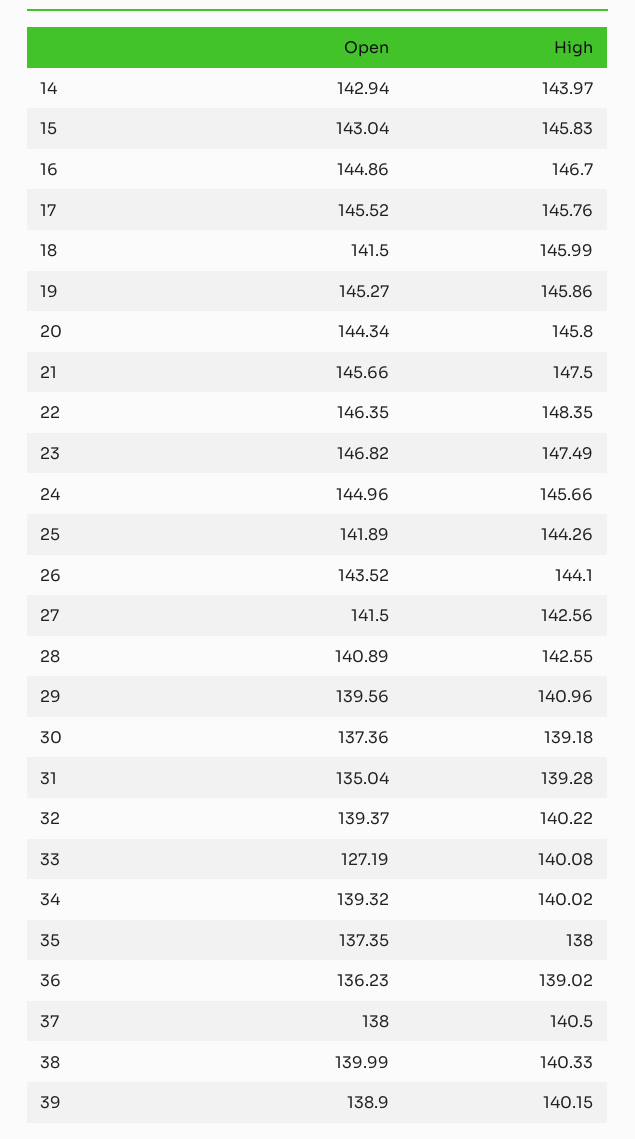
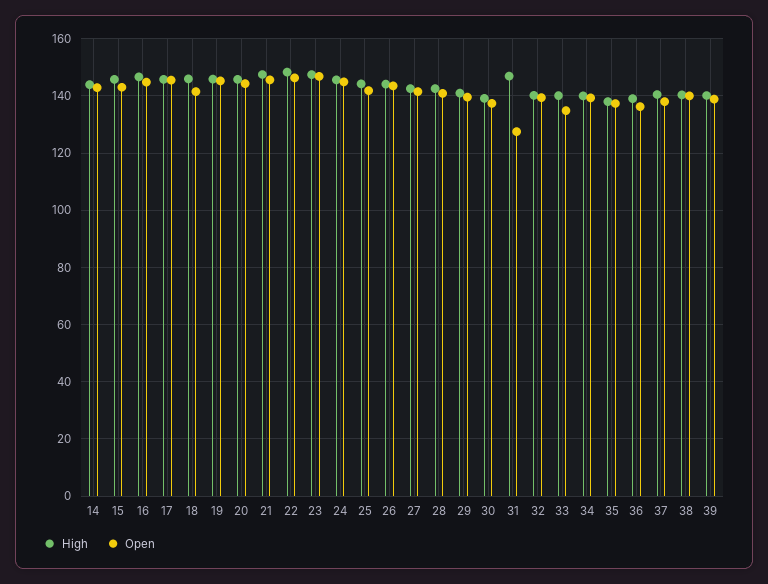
  {
    "Open": {
      "14": 142.94,
      "15": 143.04,
      "16": 144.86,
      "17": 145.52,
      "18": 141.5,
      "19": 145.27,
      "20": 144.34,
      "21": 145.66,
      "22": 146.35,
      "23": 146.82,
      "24": 144.96,
      "25": 141.89,
      "26": 143.52,
      "27": 141.5,
      "28": 140.89,
      "29": 139.56,
      "30": 137.36,
-     "31": 135.04,
+     "31": 127.5,
      "32": 139.37,
-     "33": 127.19,
+     "33": 135,
      "34": 139.32,
      "35": 137.35,
      "36": 136.23,
      "37": 138,
      "38": 139.99,
      "39": 138.9
    },
    "High": {
      "14": 143.97,
      "15": 145.83,
      "16": 146.7,
      "17": 145.76,
      "18": 145.99,
      "19": 145.86,
      "20": 145.8,
      "21": 147.5,
      "22": 148.35,
      "23": 147.49,
      "24": 145.66,
      "25": 144.26,
      "26": 144.1,
      "27": 142.56,
      "28": 142.55,
      "29": 140.96,
      "30": 139.18,
-     "31": 139.28,
+     "31": 147.5,
      "32": 140.22,
      "33": 140.08,
      "34": 140.02,
      "35": 138,
      "36": 139.02,
      "37": 140.5,
      "38": 140.33,
      "39": 140.15
    }
  }

